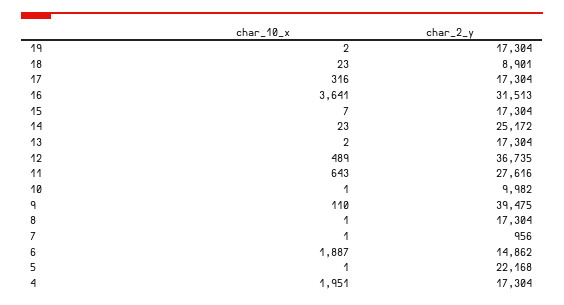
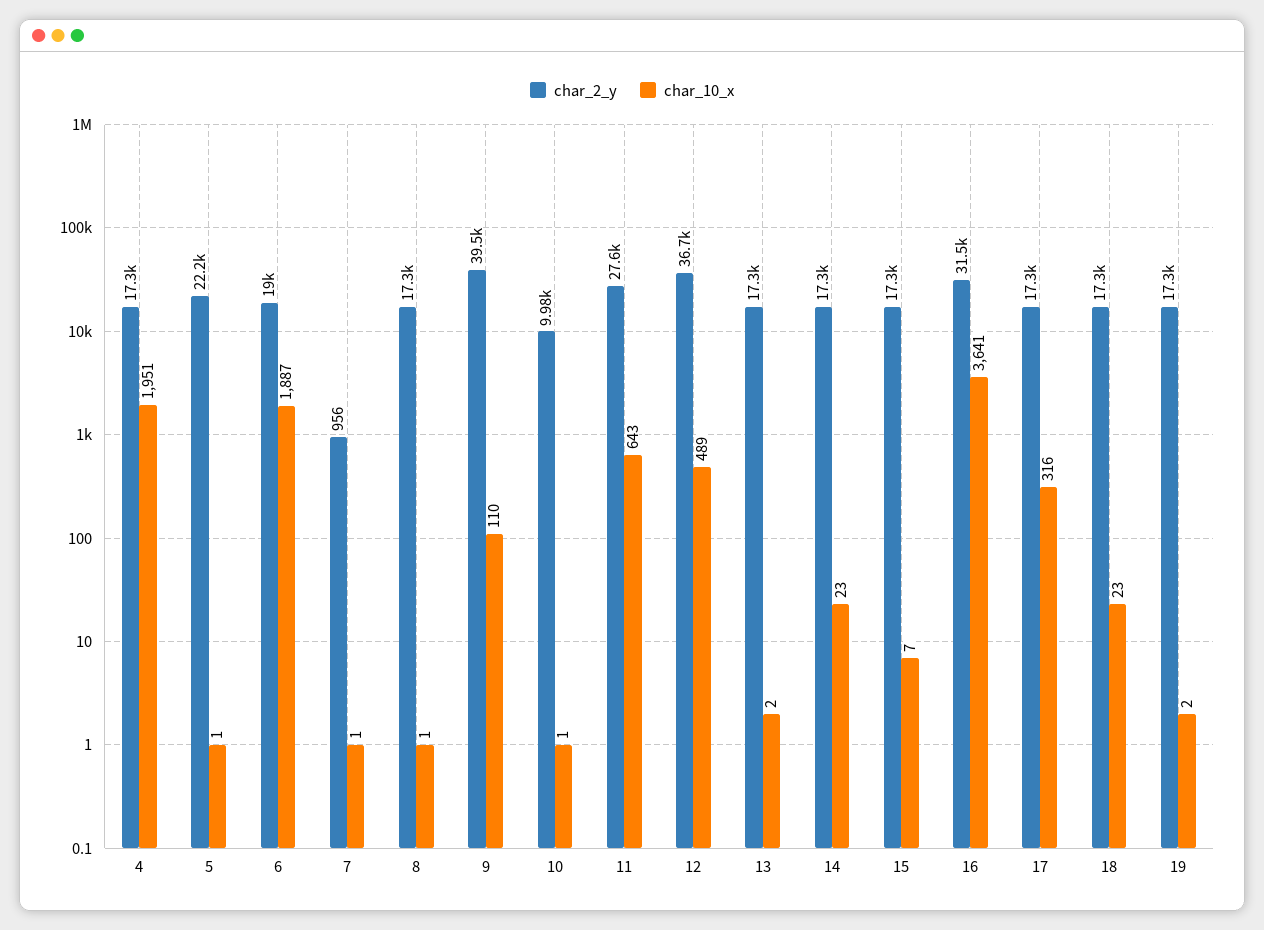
  {
    "char_10_x": {
      "19": 2,
      "18": 23,
      "17": 316,
      "16": 3641,
      "15": 7,
      "14": 23,
      "13": 2,
      "12": 489,
      "11": 643,
      "10": 1,
      "9": 110,
      "8": 1,
      "7": 1,
      "6": 1887,
      "5": 1,
      "4": 1951
    },
    "char_2_y": {
      "19": 17304,
-     "18": 8901,
+     "18": 17300,
      "17": 17304,
      "16": 31513,
      "15": 17304,
-     "14": 25172,
+     "14": 17300,
      "13": 17304,
      "12": 36735,
      "11": 27616,
      "10": 9982,
      "9": 39475,
      "8": 17304,
      "7": 956,
-     "6": 14862,
+     "6": 19000,
      "5": 22168,
      "4": 17304
    }
  }

